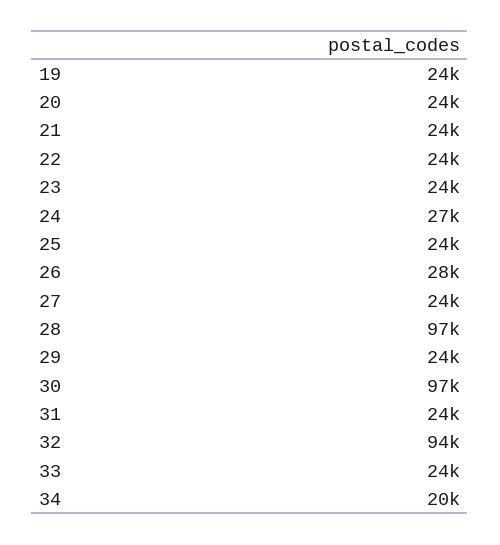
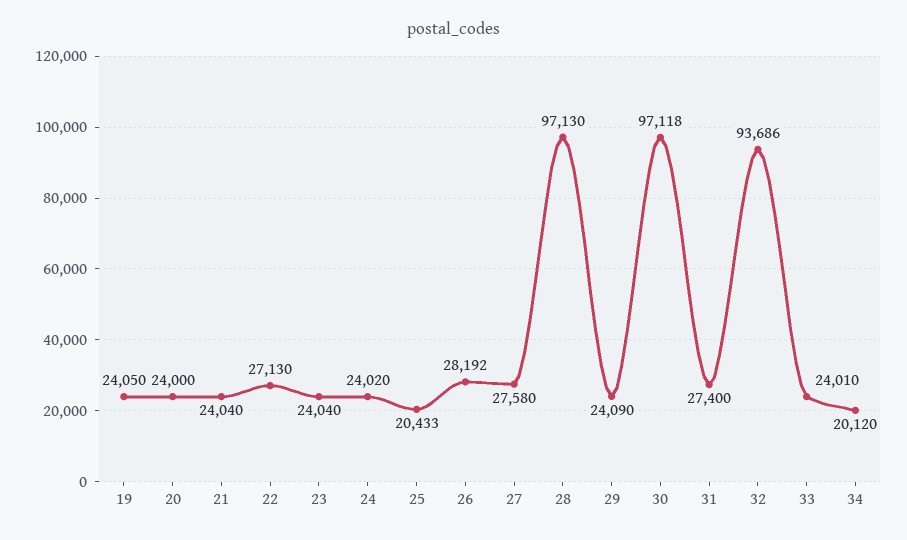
  {
    "19": 24050,
    "20": 24000,
    "21": 24040,
-   "22": 24000,
+   "22": 27130,
    "23": 24040,
-   "24": 27000,
+   "24": 24020,
-   "25": 24000,
+   "25": 20433,
    "26": 28192,
-   "27": 24000,
+   "27": 27580,
    "28": 97130,
    "29": 24090,
    "30": 97118,
-   "31": 24000,
+   "31": 27400,
    "32": 93686,
    "33": 24010,
    "34": 20120
  }

